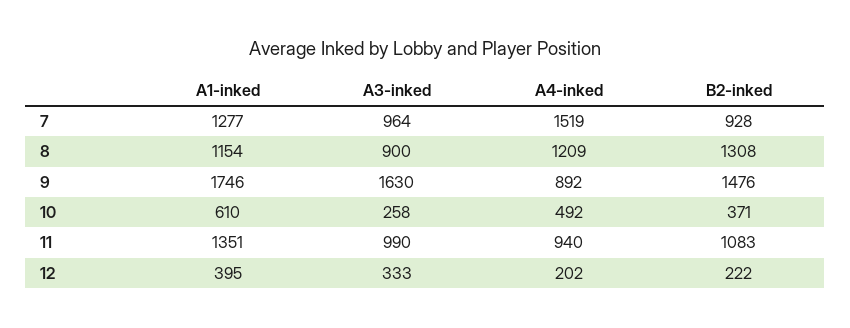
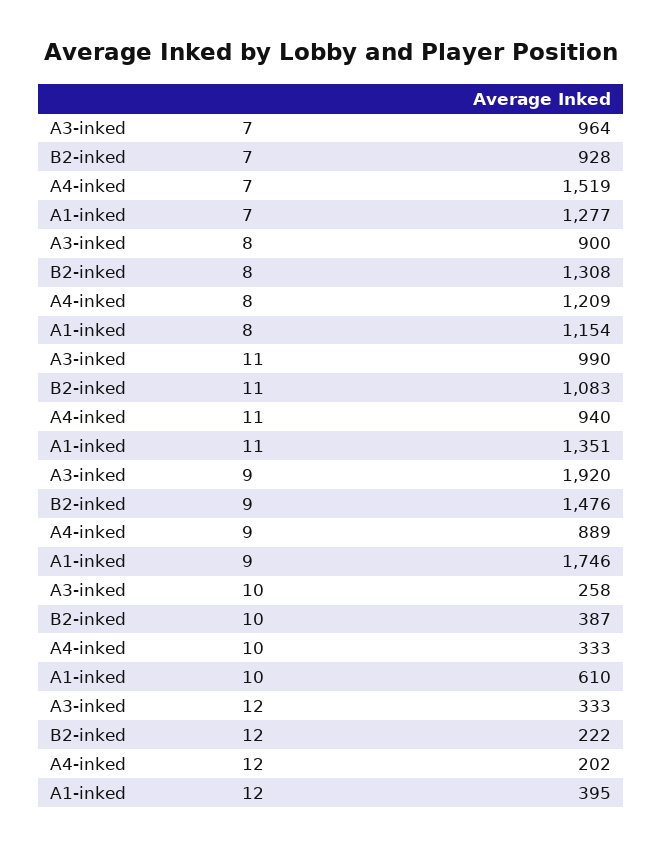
  {
    "A1-inked": {
      "7": 1277,
      "8": 1154,
      "9": 1746,
      "10": 610,
      "11": 1351,
      "12": 395
    },
    "A3-inked": {
      "7": 964,
      "8": 900,
-     "9": 1630,
+     "9": 1920,
      "10": 258,
      "11": 990,
      "12": 333
    },
    "A4-inked": {
      "7": 1519,
      "8": 1209,
-     "9": 892,
+     "9": 889,
-     "10": 492,
+     "10": 333,
      "11": 940,
      "12": 202
    },
    "B2-inked": {
      "7": 928,
      "8": 1308,
      "9": 1476,
-     "10": 371,
+     "10": 387,
      "11": 1083,
      "12": 222
    }
  }

